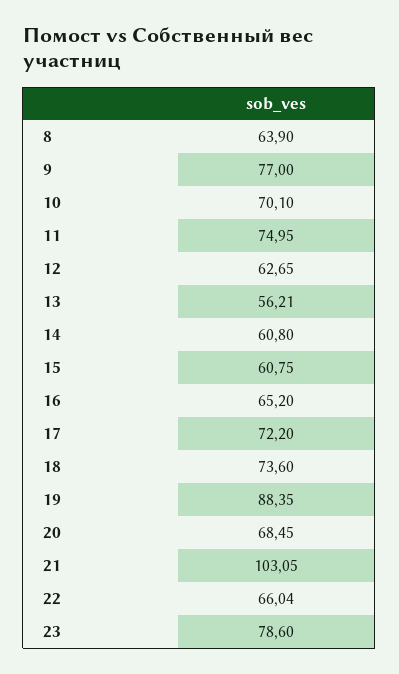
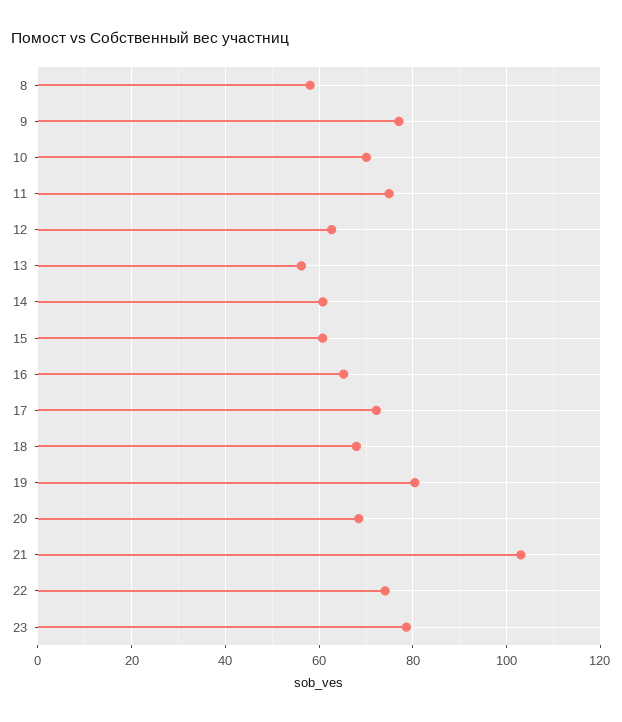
  {
-   "8": 63.9,
+   "8": 58,
    "9": 77,
    "10": 70.1,
    "11": 74.95,
    "12": 62.65,
    "13": 56.21,
    "14": 60.8,
    "15": 60.75,
    "16": 65.2,
    "17": 72.2,
-   "18": 73.6,
+   "18": 68,
-   "19": 88.35,
+   "19": 80,
    "20": 68.45,
    "21": 103.05,
-   "22": 66.04,
+   "22": 74,
    "23": 78.6
  }

